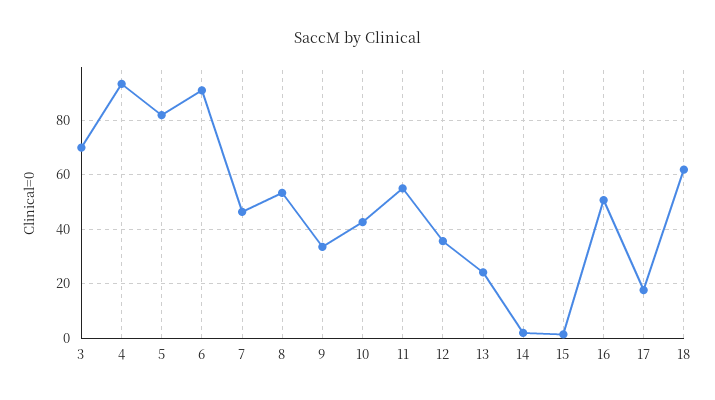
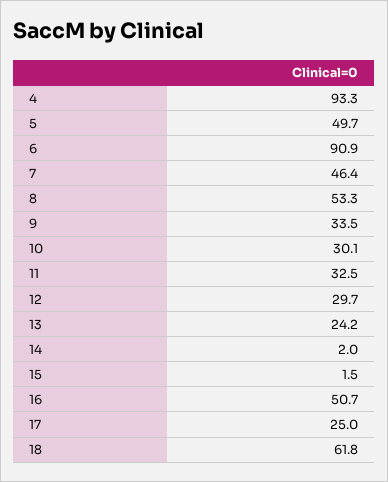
  {
-   "3": 70,
    "4": 93.3,
-   "5": 82.5,
+   "5": 49.7,
    "6": 90.9,
    "7": 46.4,
    "8": 53.3,
    "9": 33.5,
-   "10": 42.5,
+   "10": 30.1,
-   "11": 55,
+   "11": 32.5,
-   "12": 35,
+   "12": 29.7,
    "13": 24.2,
    "14": 2,
    "15": 1.5,
    "16": 50.7,
-   "17": 17.5,
+   "17": 25,
    "18": 61.8
  }

